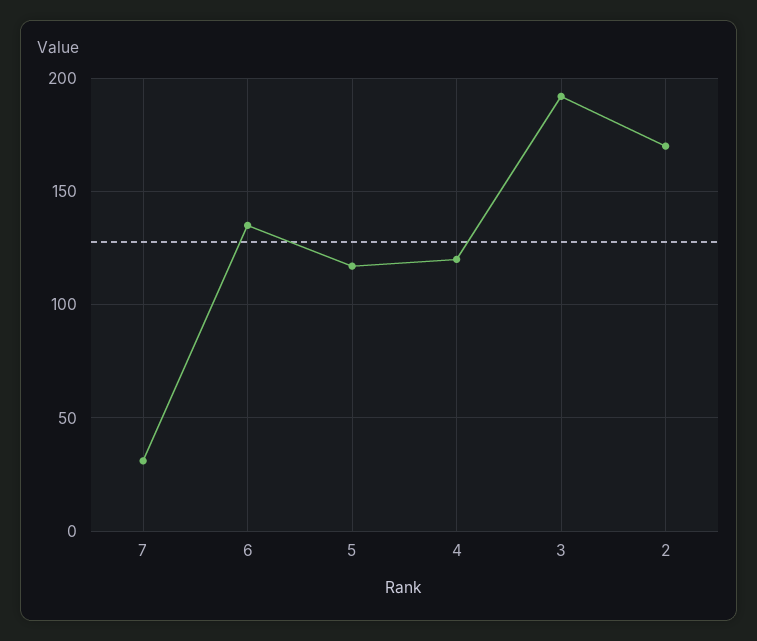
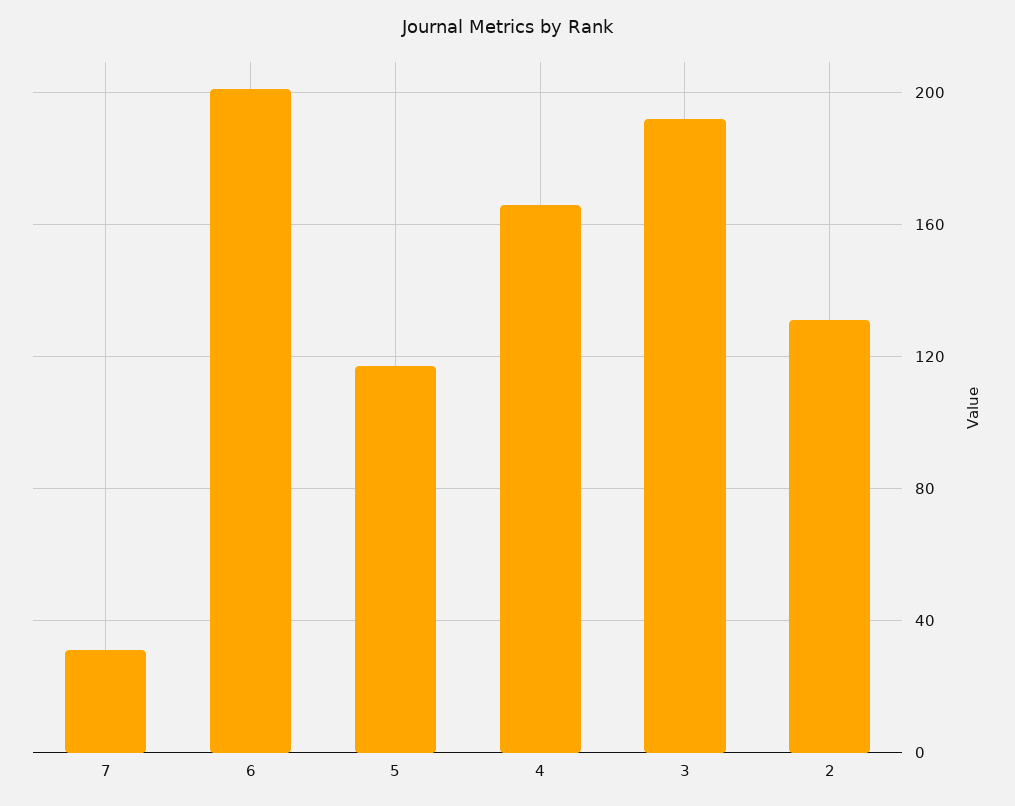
  {
    "7": 30,
-   "6": 135,
+   "6": 200,
    "5": 115,
-   "4": 120,
+   "4": 165,
    "3": 190,
-   "2": 170
+   "2": 130
  }

